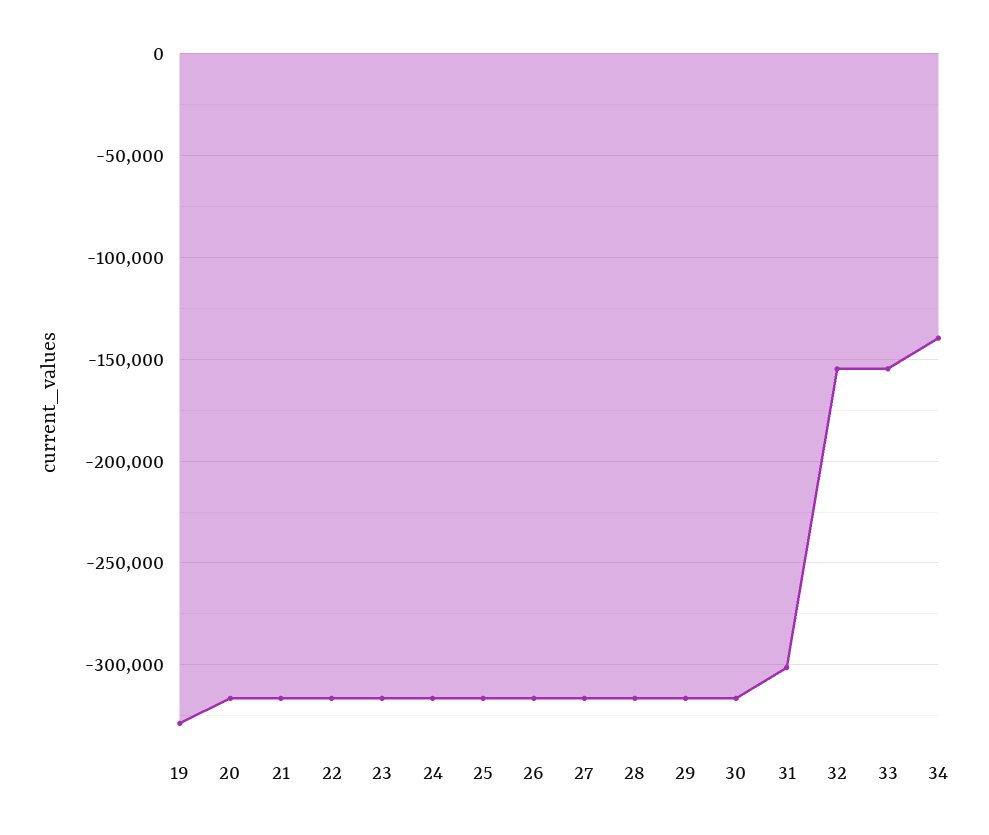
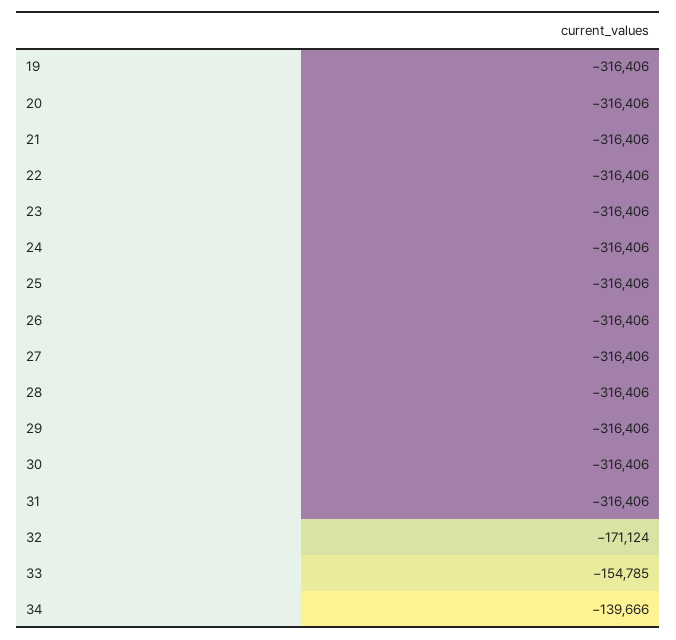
  {
-   "19": -330000,
+   "19": -316406,
    "20": -316406,
    "21": -316406,
    "22": -316406,
    "23": -316406,
    "24": -316406,
    "25": -316406,
    "26": -316406,
    "27": -316406,
    "28": -316406,
    "29": -316406,
    "30": -316406,
-   "31": -300000,
+   "31": -316406,
-   "32": -155000,
+   "32": -171124,
    "33": -154785,
    "34": -139666
  }

